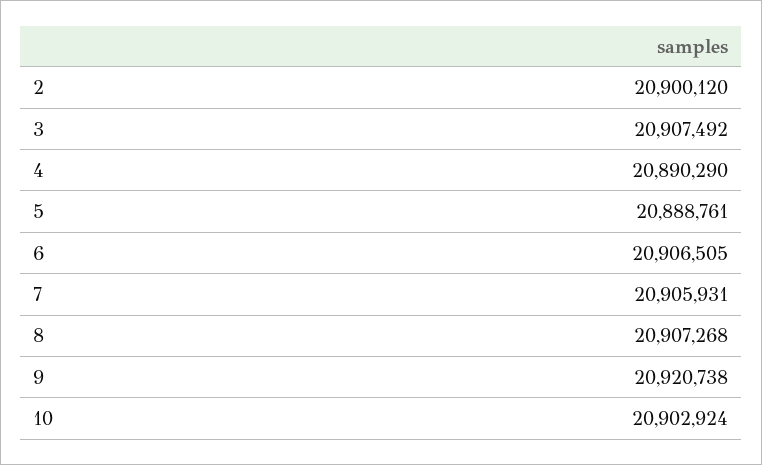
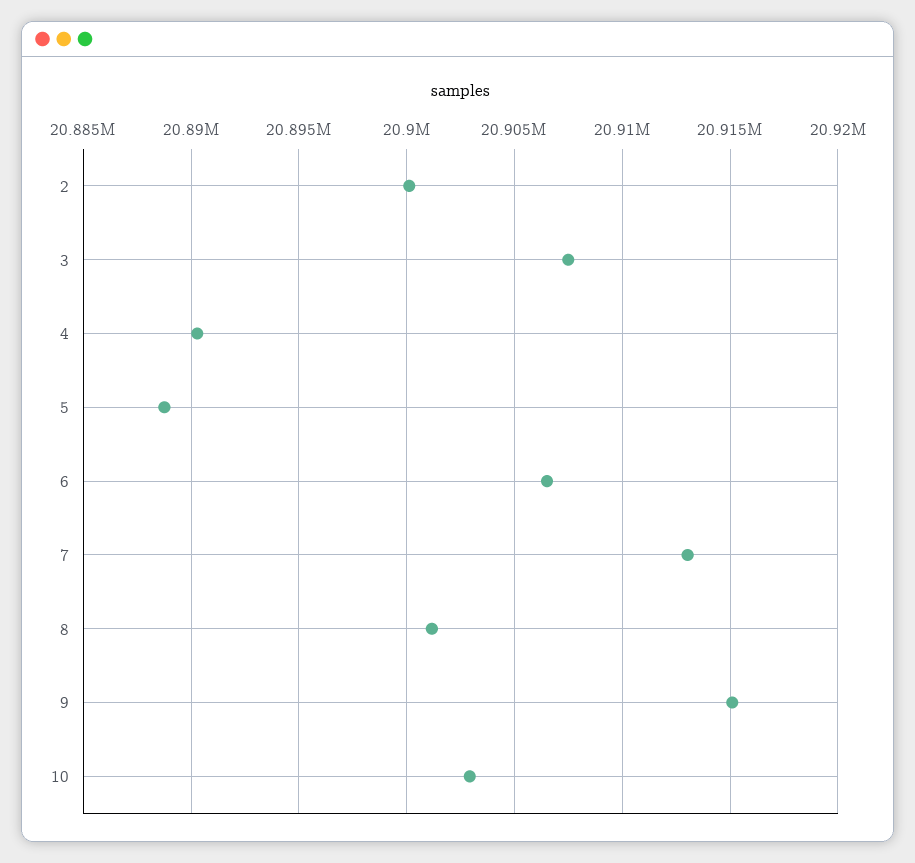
  {
    "2": 20900120,
    "3": 20907492,
    "4": 20890290,
    "5": 20888761,
    "6": 20906505,
-   "7": 20905931,
+   "7": 20913000,
-   "8": 20907268,
+   "8": 20901000,
-   "9": 20920738,
+   "9": 20915000,
    "10": 20902924
  }

